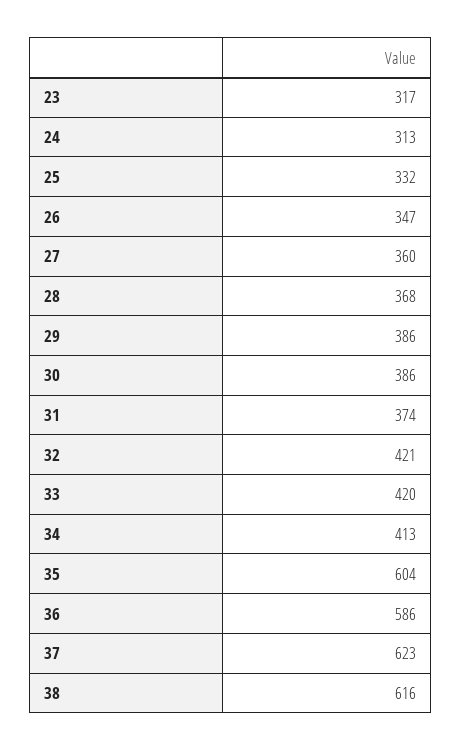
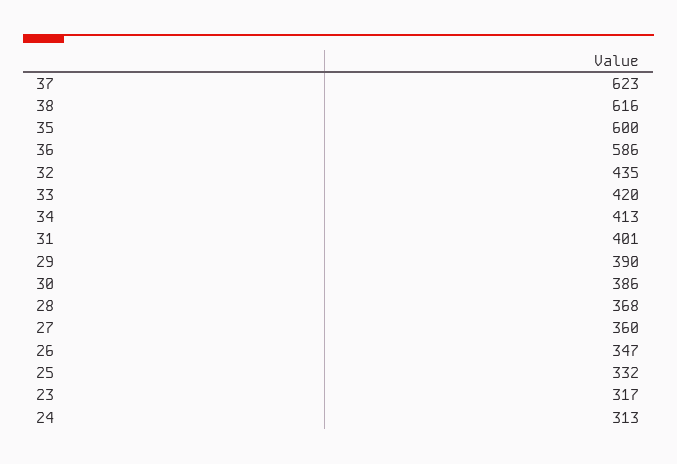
  {
    "23": 317,
    "24": 313,
    "25": 332,
    "26": 347,
    "27": 360,
    "28": 368,
-   "29": 386,
+   "29": 390,
    "30": 386,
-   "31": 374,
+   "31": 401,
-   "32": 421,
+   "32": 435,
    "33": 420,
    "34": 413,
-   "35": 604,
+   "35": 600,
    "36": 586,
    "37": 623,
    "38": 616
  }

